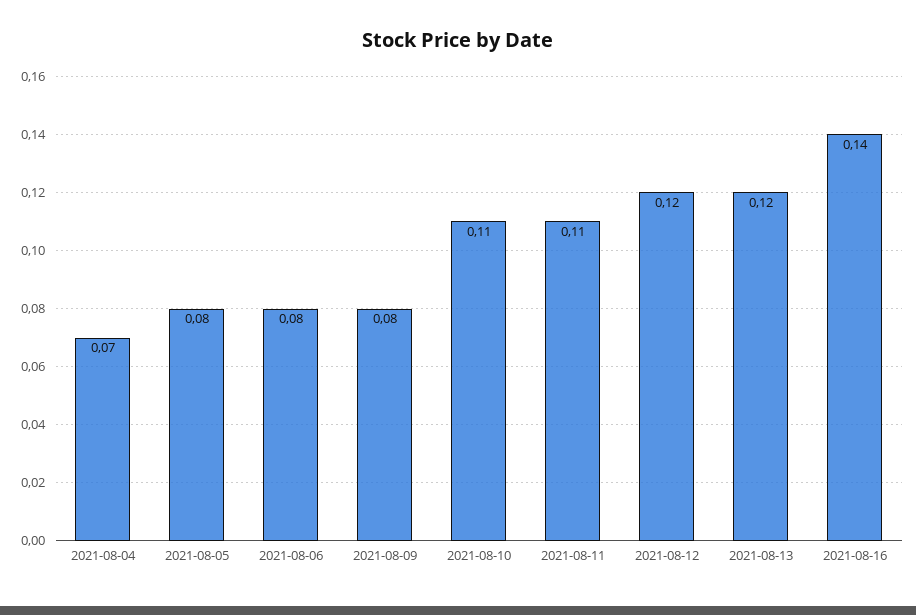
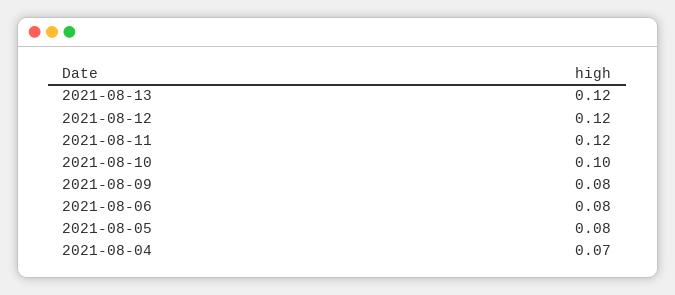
  {
    "2021-08-04": 0.07,
    "2021-08-05": 0.08,
    "2021-08-06": 0.08,
    "2021-08-09": 0.08,
-   "2021-08-10": 0.11,
+   "2021-08-10": 0.1,
-   "2021-08-11": 0.11,
+   "2021-08-11": 0.12,
    "2021-08-12": 0.12,
-   "2021-08-13": 0.12,
+   "2021-08-13": 0.12
-   "2021-08-16": 0.14
  }

